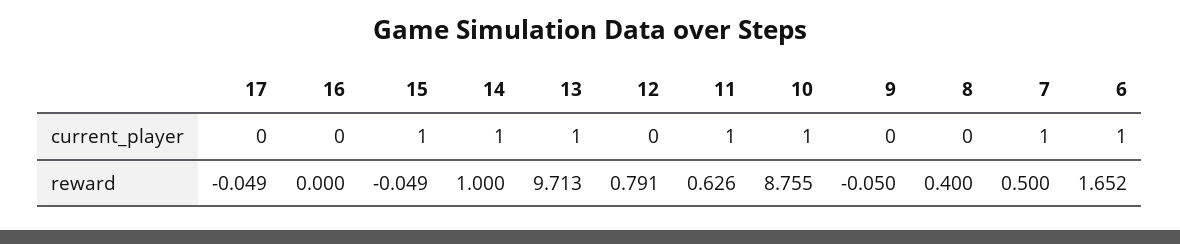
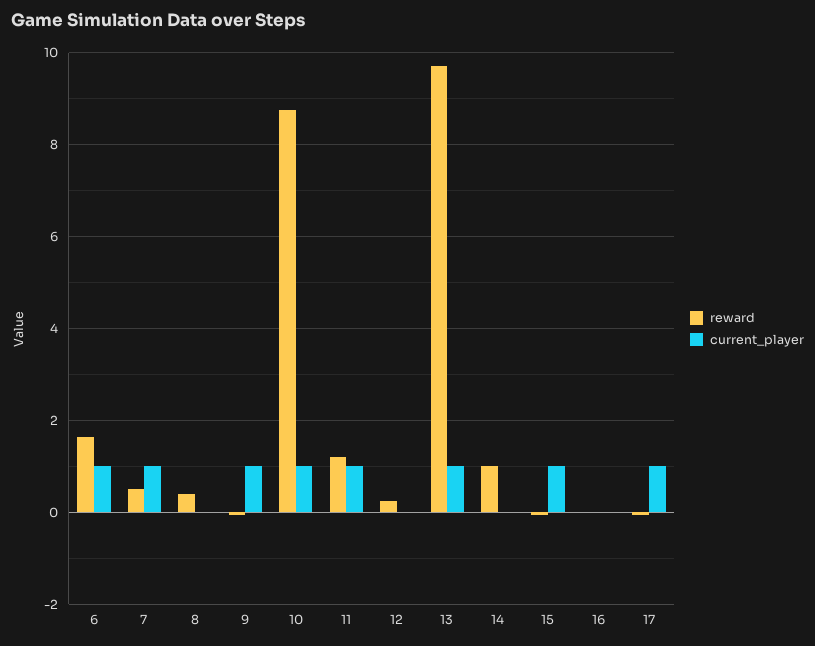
  {
    "current_player": {
-     "17": 0,
+     "17": 1,
      "16": 0,
      "15": 1,
-     "14": 1,
+     "14": 0,
      "13": 1,
      "12": 0,
      "11": 1,
      "10": 1,
-     "9": 0,
+     "9": 1,
      "8": 0,
      "7": 1,
      "6": 1
    },
    "reward": {
      "17": -0.049,
      "16": 0,
      "15": -0.049,
      "14": 1,
      "13": 9.713,
-     "12": 0.791,
+     "12": 0.2,
-     "11": 0.626,
+     "11": 1.2,
      "10": 8.755,
      "9": -0.05,
      "8": 0.4,
      "7": 0.5,
      "6": 1.652
    }
  }

